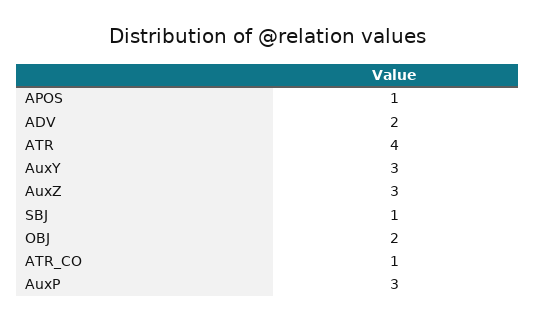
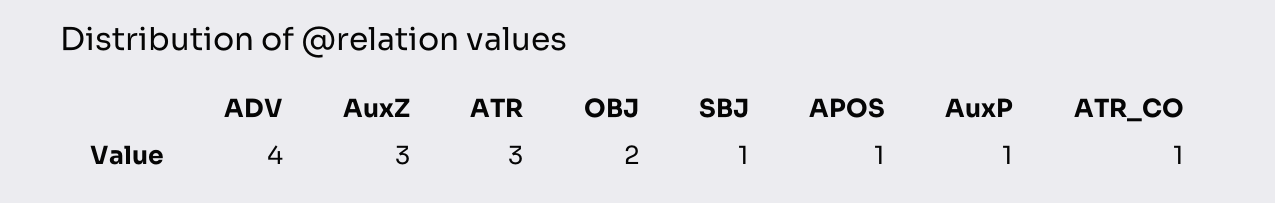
  {
    "APOS": 1,
-   "ADV": 2,
+   "ADV": 4,
-   "ATR": 4,
+   "ATR": 3,
-   "AuxY": 3,
    "AuxZ": 3,
    "SBJ": 1,
    "OBJ": 2,
    "ATR_CO": 1,
-   "AuxP": 3
+   "AuxP": 1
  }

